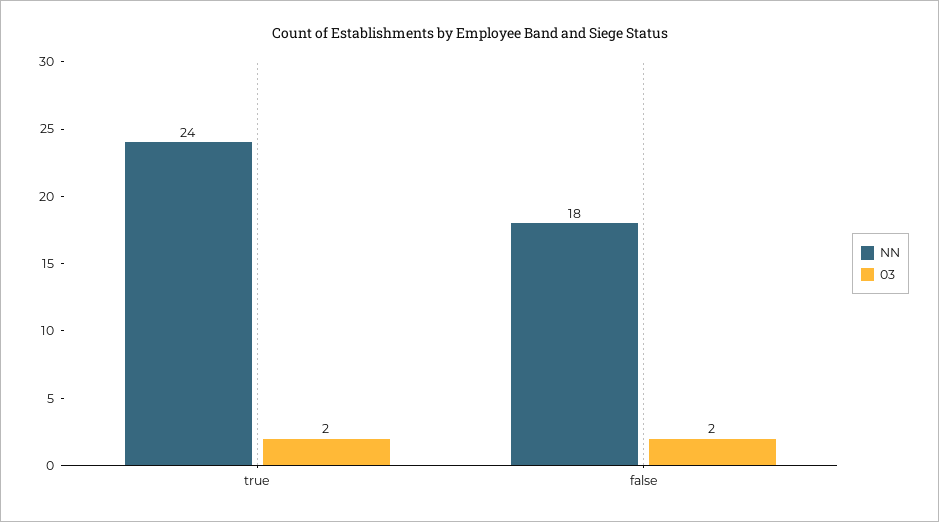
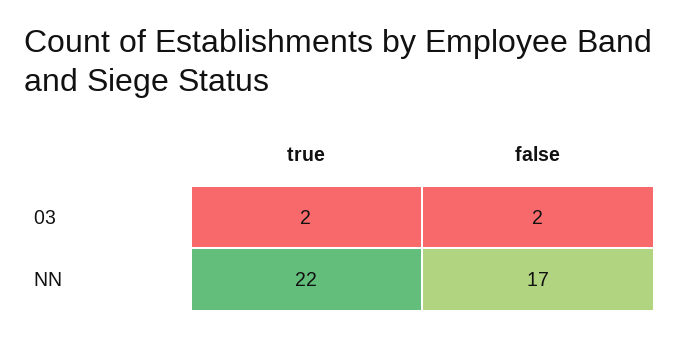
  {
    "NN": {
-     "true": 24,
+     "true": 22,
-     "false": 18
+     "false": 17
    },
    "03": {
      "true": 2,
      "false": 2
    }
  }

